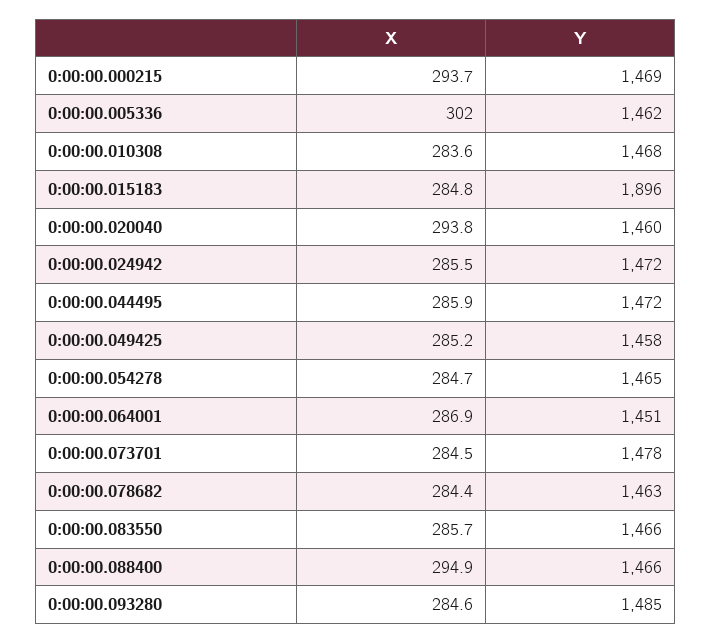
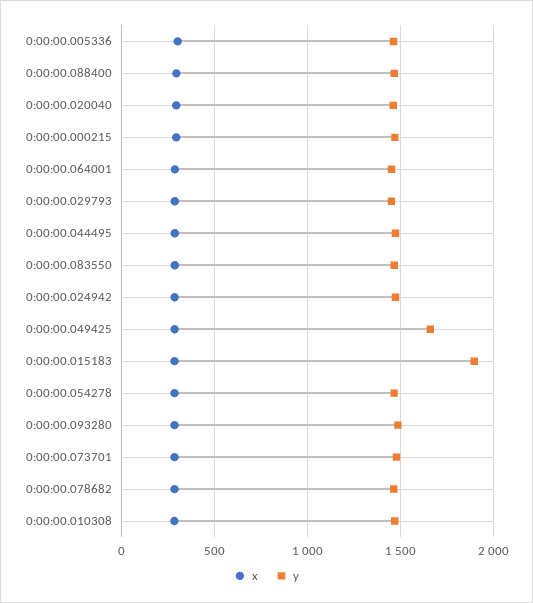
  {
    "X": {
      "0:00:00.000215": 293.7,
      "0:00:00.005336": 302,
      "0:00:00.010308": 283.6,
      "0:00:00.015183": 284.8,
      "0:00:00.020040": 293.8,
      "0:00:00.024942": 285.5,
      "0:00:00.044495": 285.9,
      "0:00:00.049425": 285.2,
      "0:00:00.054278": 284.7,
      "0:00:00.064001": 286.9,
      "0:00:00.073701": 284.5,
      "0:00:00.078682": 284.4,
      "0:00:00.083550": 285.7,
      "0:00:00.088400": 294.9,
-     "0:00:00.093280": 284.6
+     "0:00:00.093280": 284.6,
+     "0:00:00.029793": 300
    },
    "Y": {
      "0:00:00.000215": 1469,
      "0:00:00.005336": 1462,
      "0:00:00.010308": 1468,
      "0:00:00.015183": 1896,
      "0:00:00.020040": 1460,
      "0:00:00.024942": 1472,
      "0:00:00.044495": 1472,
-     "0:00:00.049425": 1458,
+     "0:00:00.049425": 1650,
      "0:00:00.054278": 1465,
      "0:00:00.064001": 1451,
      "0:00:00.073701": 1478,
      "0:00:00.078682": 1463,
      "0:00:00.083550": 1466,
      "0:00:00.088400": 1466,
-     "0:00:00.093280": 1485
+     "0:00:00.093280": 1485,
+     "0:00:00.029793": 1450
    }
  }

